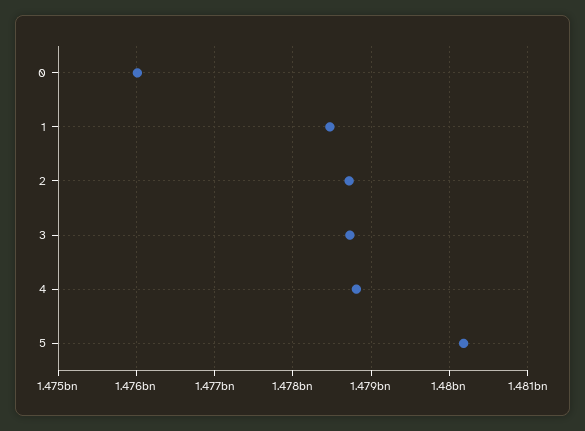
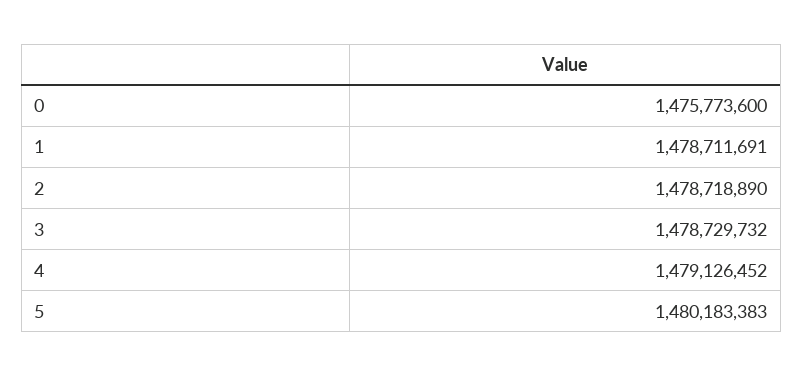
  {
-   "0": 1476000000,
+   "0": 1475773600,
-   "1": 1478500000,
+   "1": 1478711691,
    "2": 1478718890,
    "3": 1478729732,
-   "4": 1478800000,
+   "4": 1479126452,
    "5": 1480183383
  }

